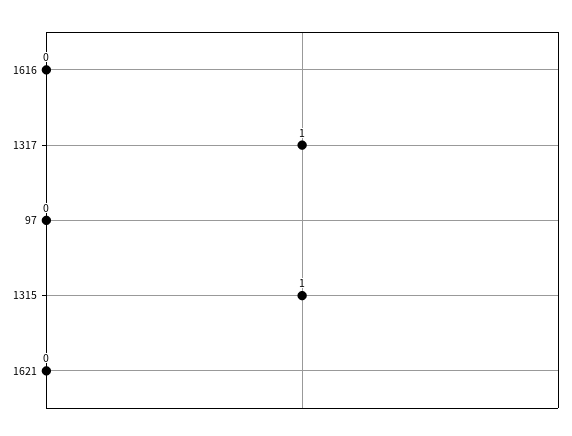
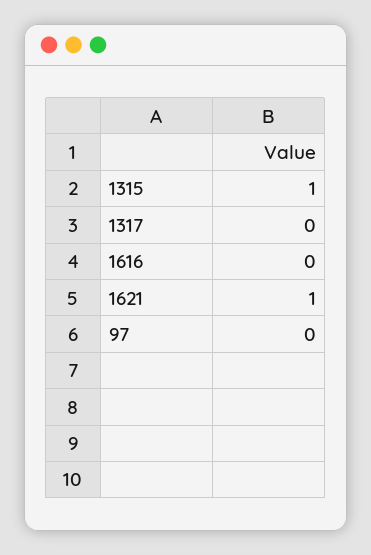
  {
    "1616": 0,
-   "1317": 1,
+   "1317": 0,
    "97": 0,
    "1315": 1,
-   "1621": 0
+   "1621": 1
  }

